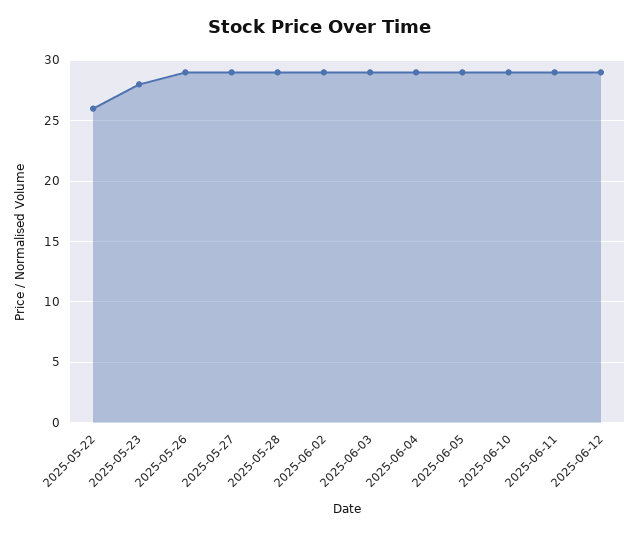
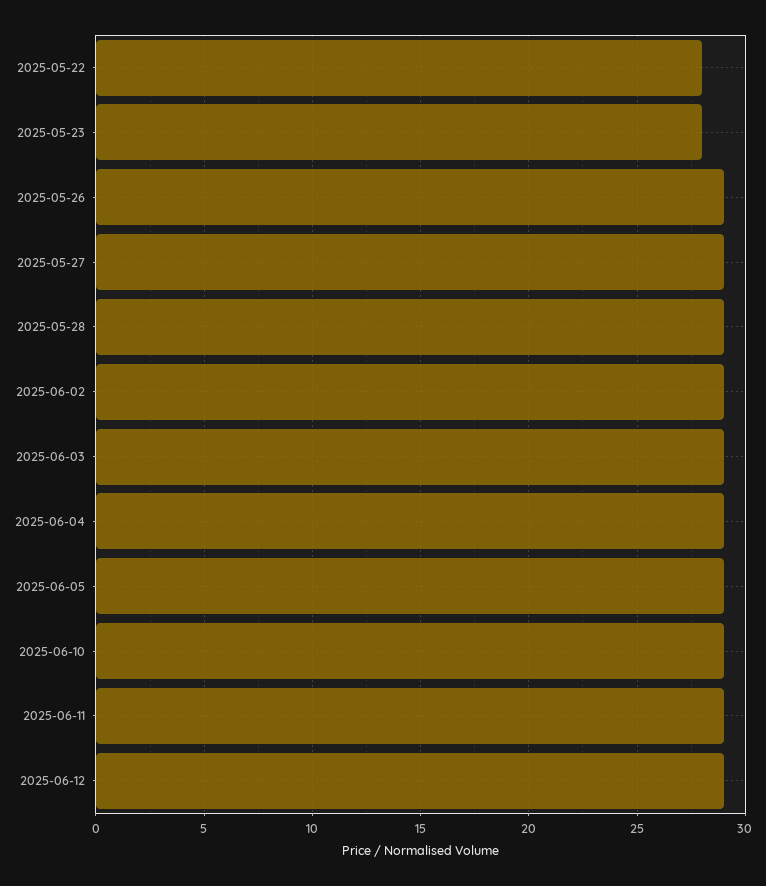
  {
-   "2025-05-22": 26,
+   "2025-05-22": 28,
    "2025-05-23": 28,
    "2025-05-26": 29,
    "2025-05-27": 29,
    "2025-05-28": 29,
    "2025-06-02": 29,
    "2025-06-03": 29,
    "2025-06-04": 29,
    "2025-06-05": 29,
    "2025-06-10": 29,
    "2025-06-11": 29,
    "2025-06-12": 29
  }

